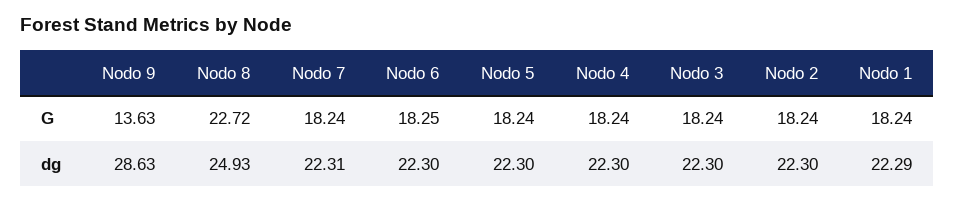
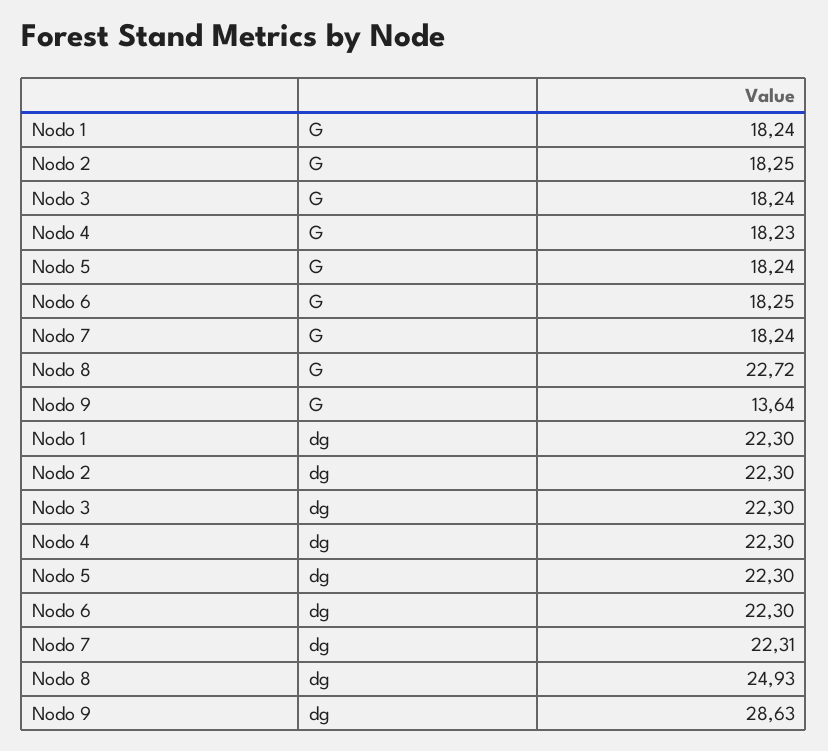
  {
    "Nodo 9": {
-     "G": 13.63,
+     "G": 13.64,
      "dg": 28.63
    },
    "Nodo 8": {
      "G": 22.72,
      "dg": 24.93
    },
    "Nodo 7": {
      "G": 18.24,
      "dg": 22.31
    },
    "Nodo 6": {
      "G": 18.25,
      "dg": 22.3
    },
    "Nodo 5": {
      "G": 18.24,
      "dg": 22.3
    },
    "Nodo 4": {
-     "G": 18.24,
+     "G": 18.23,
      "dg": 22.3
    },
    "Nodo 3": {
      "G": 18.24,
      "dg": 22.3
    },
    "Nodo 2": {
-     "G": 18.24,
+     "G": 18.25,
      "dg": 22.3
    },
    "Nodo 1": {
      "G": 18.24,
-     "dg": 22.29
+     "dg": 22.3
    }
  }

